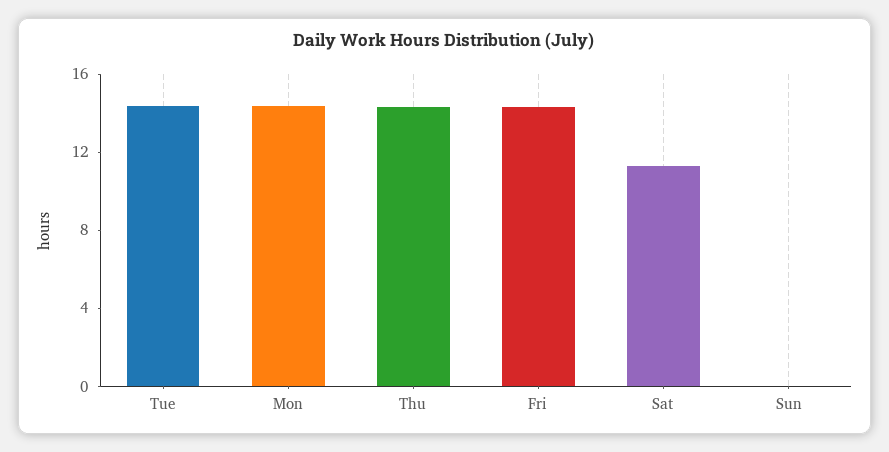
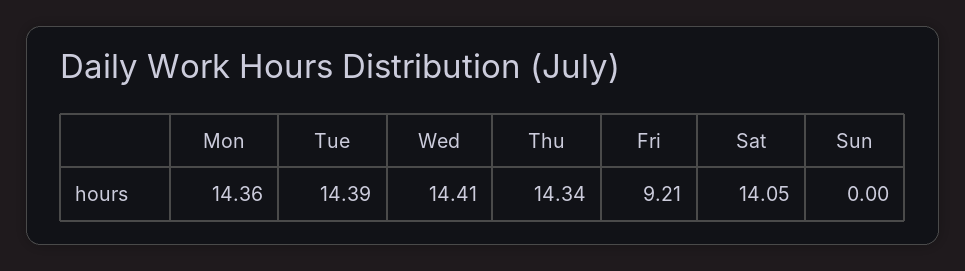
  {
    "Tue": 14.39,
    "Mon": 14.36,
    "Thu": 14.34,
-   "Fri": 14,
+   "Fri": 9.21,
-   "Sat": 11,
+   "Sat": 14.05,
-   "Sun": 0
+   "Sun": 0,
+   "Wed": 14.41
  }

